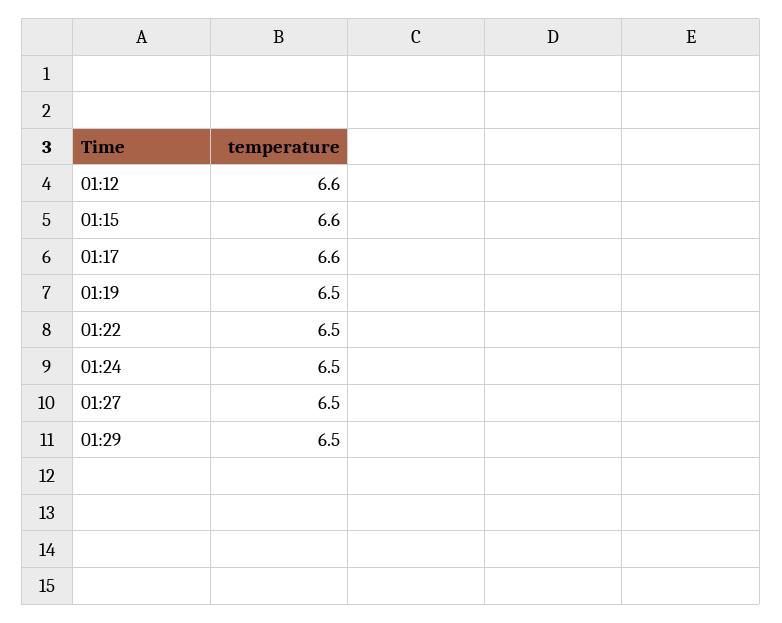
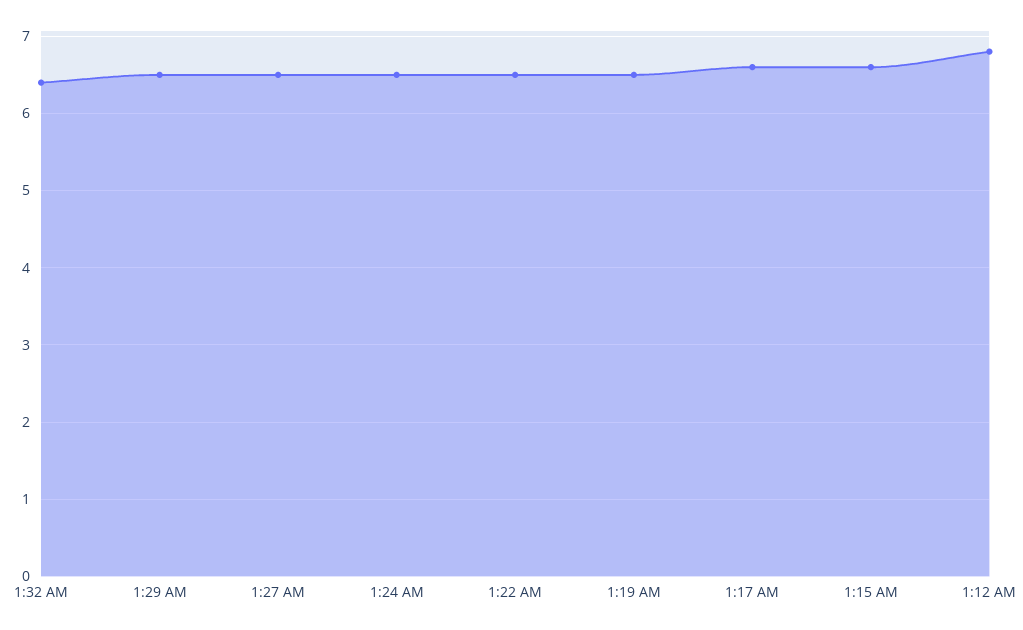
  {
-   "01:12": 6.6,
+   "01:12": 6.8,
    "01:15": 6.6,
    "01:17": 6.6,
    "01:19": 6.5,
    "01:22": 6.5,
    "01:24": 6.5,
    "01:27": 6.5,
-   "01:29": 6.5
+   "01:29": 6.5,
+   "1:32 AM": 6.4
  }

